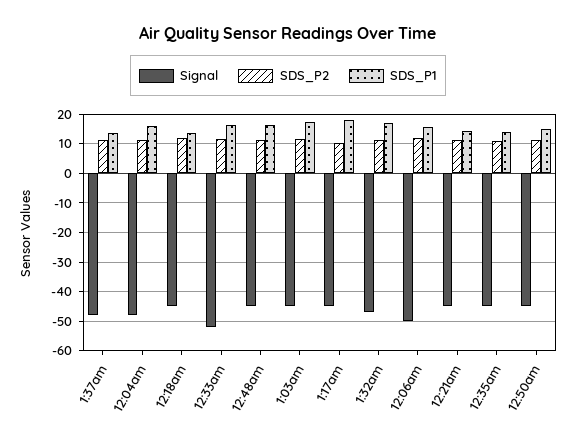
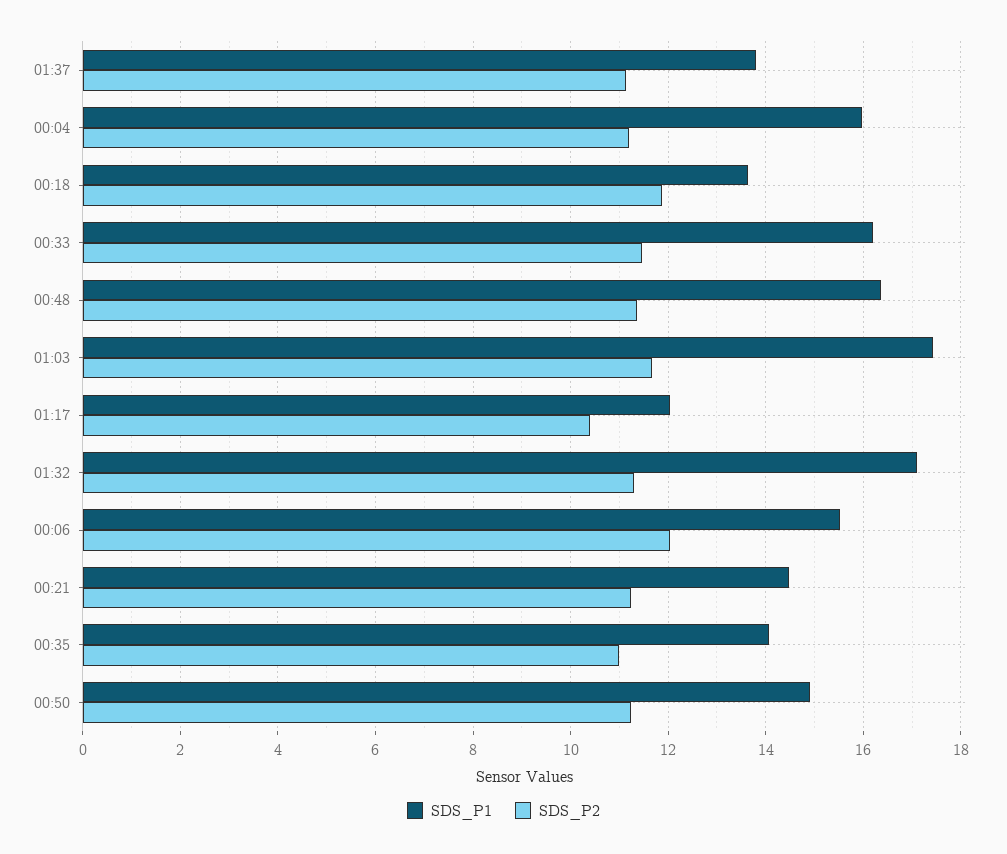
  {
-   "Signal": {
-     "1:37am": -47.5,
-     "12:04am": -47.5,
-     "12:18am": -45,
-     "12:33am": -52.5,
-     "12:48am": -45,
-     "1:03am": -45,
-     "1:17am": -45,
-     "1:32am": -47.5,
-     "12:06am": -50,
-     "12:21am": -45,
-     "12:35am": -45,
-     "12:50am": -45
-   },
    "SDS_P2": {
      "1:37am": 11.2,
      "12:04am": 11.2,
      "12:18am": 11.8,
      "12:33am": 11.4,
      "12:48am": 11.4,
      "1:03am": 11.6,
      "1:17am": 10.4,
      "1:32am": 11.4,
      "12:06am": 12,
      "12:21am": 11.2,
      "12:35am": 11,
      "12:50am": 11.2
    },
    "SDS_P1": {
      "1:37am": 13.8,
      "12:04am": 16,
      "12:18am": 13.6,
      "12:33am": 16.2,
      "12:48am": 16.4,
      "1:03am": 17.4,
-     "1:17am": 17.5,
+     "1:17am": 12,
      "1:32am": 17.2,
      "12:06am": 15.6,
      "12:21am": 14.4,
      "12:35am": 14,
      "12:50am": 15
    }
  }

